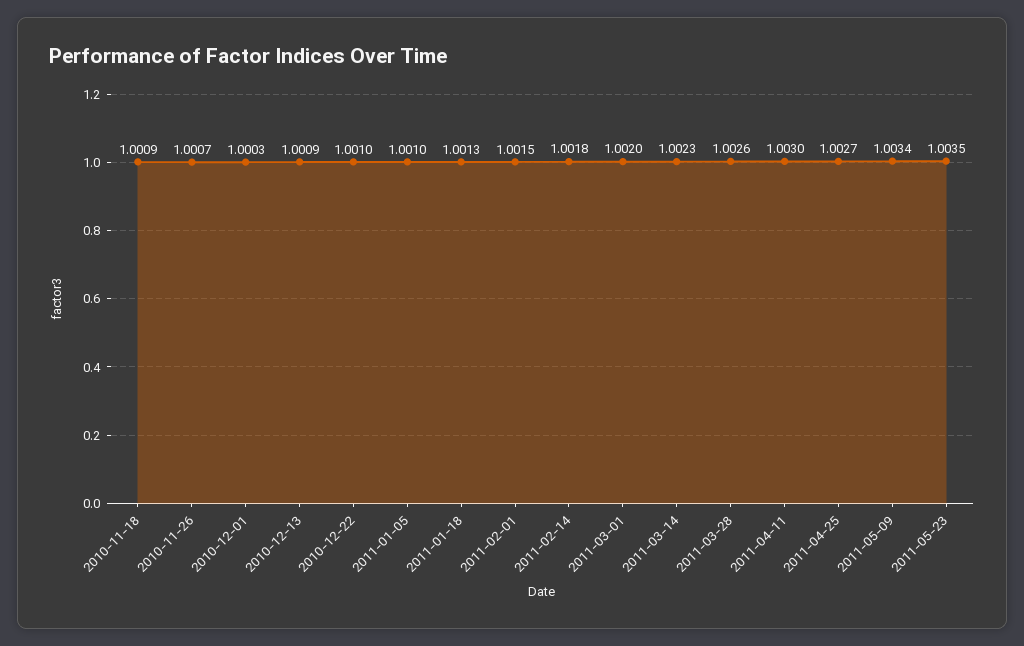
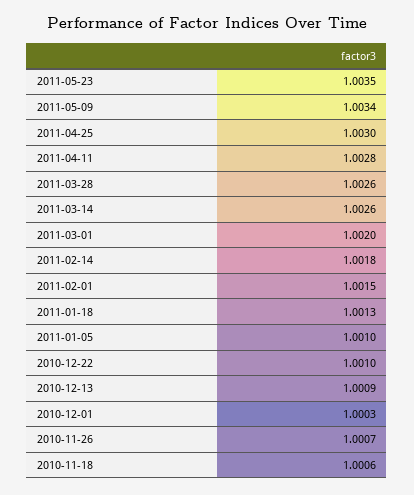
  {
-   "2010-11-18": 1.0009,
+   "2010-11-18": 1.0006,
    "2010-11-26": 1.0007,
    "2010-12-01": 1.0003,
    "2010-12-13": 1.0009,
    "2010-12-22": 1.001,
    "2011-01-05": 1.001,
    "2011-01-18": 1.0013,
    "2011-02-01": 1.0015,
    "2011-02-14": 1.0018,
    "2011-03-01": 1.002,
-   "2011-03-14": 1.0023,
+   "2011-03-14": 1.0026,
    "2011-03-28": 1.0026,
-   "2011-04-11": 1.003,
+   "2011-04-11": 1.0028,
-   "2011-04-25": 1.0027,
+   "2011-04-25": 1.003,
    "2011-05-09": 1.0034,
    "2011-05-23": 1.0035
  }

